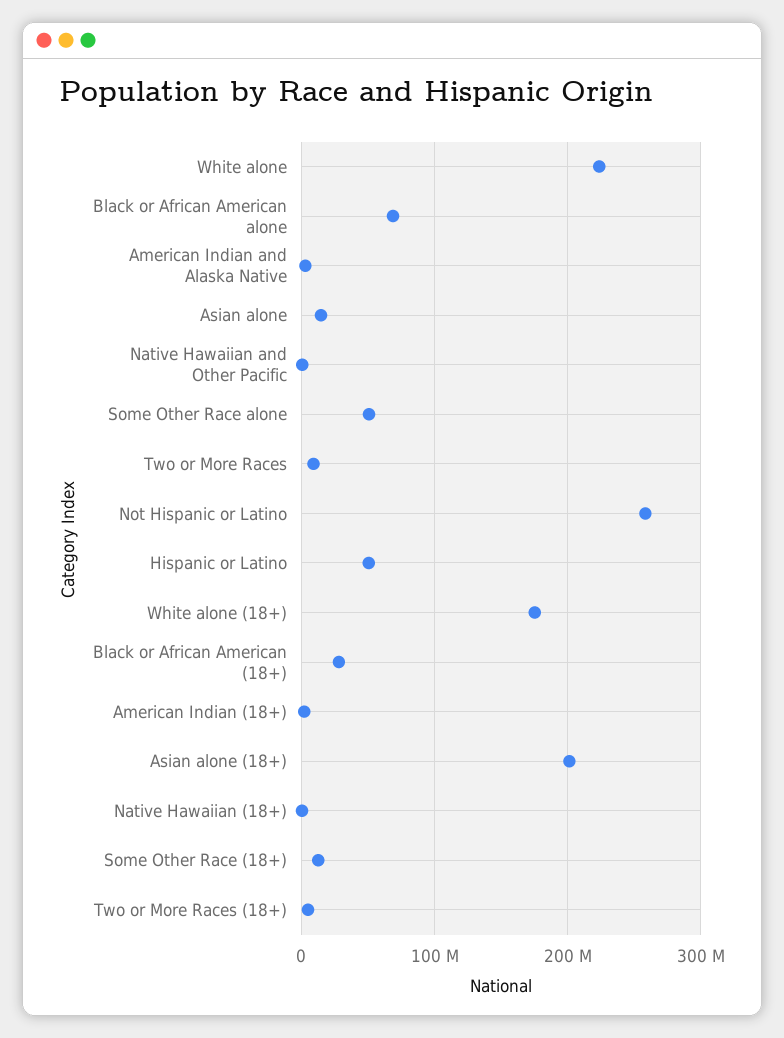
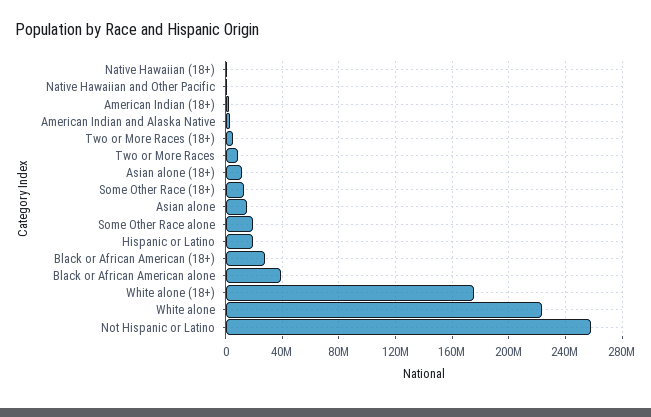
  {
    "White alone": 225000000,
-   "Black or African American alone": 70000000,
+   "Black or African American alone": 40000000,
    "American Indian and Alaska Native": 5000000,
    "Asian alone": 15000000,
    "Native Hawaiian and Other Pacific": 0,
-   "Some Other Race alone": 50000000,
+   "Some Other Race alone": 20000000,
    "Two or More Races": 10000000,
    "Not Hispanic or Latino": 260000000,
-   "Hispanic or Latino": 50000000,
+   "Hispanic or Latino": 20000000,
    "White alone (18+)": 175000000,
    "Black or African American (18+)": 30000000,
    "American Indian (18+)": 0,
-   "Asian alone (18+)": 200000000,
+   "Asian alone (18+)": 10000000,
    "Native Hawaiian (18+)": 0,
    "Some Other Race (18+)": 15000000,
    "Two or More Races (18+)": 5000000
  }

